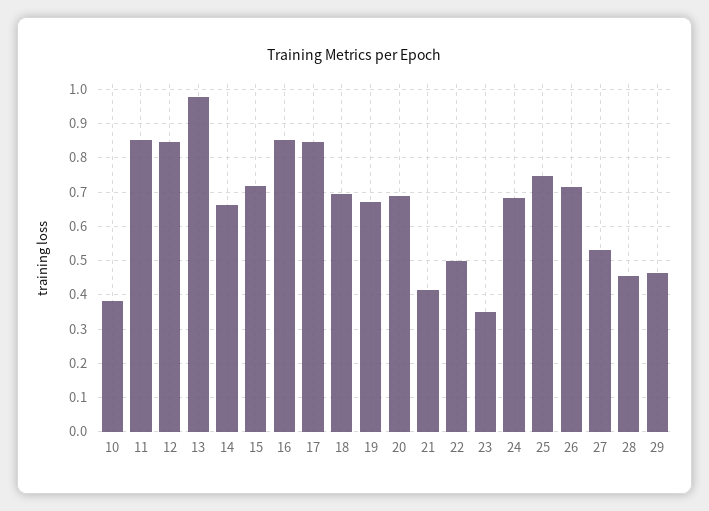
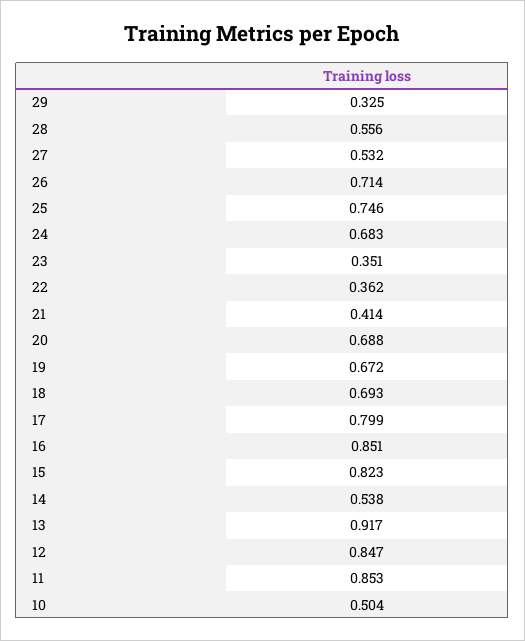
  {
-   "10": 0.38,
+   "10": 0.504,
    "11": 0.853,
    "12": 0.847,
-   "13": 0.98,
+   "13": 0.917,
-   "14": 0.66,
+   "14": 0.538,
-   "15": 0.72,
+   "15": 0.823,
    "16": 0.851,
-   "17": 0.84,
+   "17": 0.799,
    "18": 0.693,
    "19": 0.672,
    "20": 0.688,
    "21": 0.414,
-   "22": 0.5,
+   "22": 0.362,
    "23": 0.351,
    "24": 0.683,
    "25": 0.746,
    "26": 0.714,
    "27": 0.532,
-   "28": 0.46,
+   "28": 0.556,
-   "29": 0.46
+   "29": 0.325
  }

